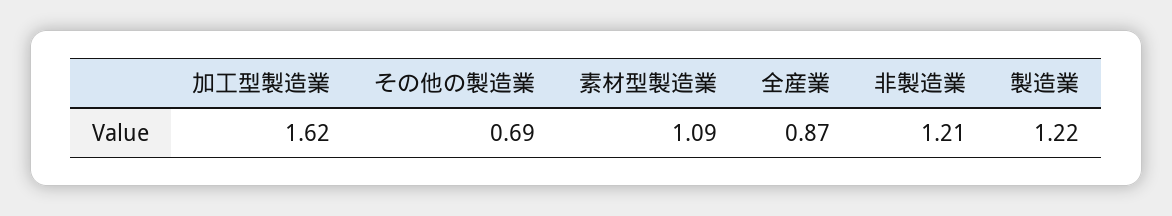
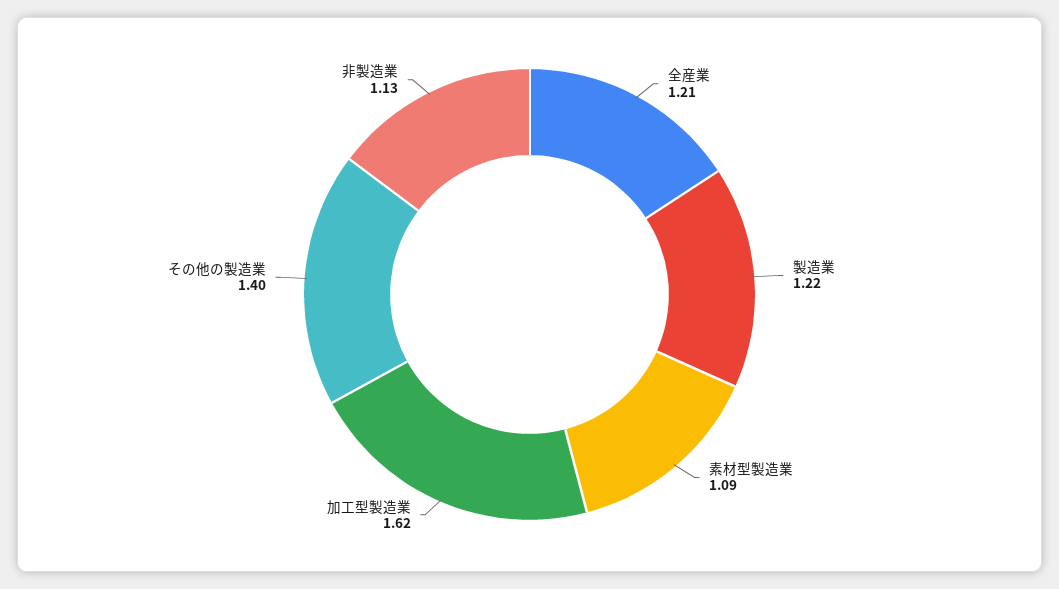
  {
    "加工型製造業": 1.62,
-   "その他の製造業": 0.69,
+   "その他の製造業": 1.4,
    "素材型製造業": 1.09,
-   "全産業": 0.87,
+   "全産業": 1.21,
-   "非製造業": 1.21,
+   "非製造業": 1.13,
    "製造業": 1.22
  }

